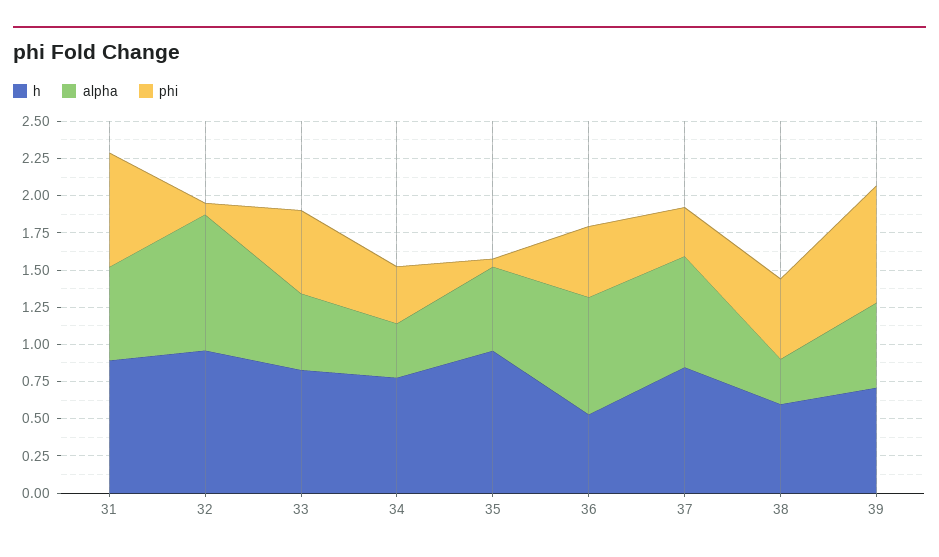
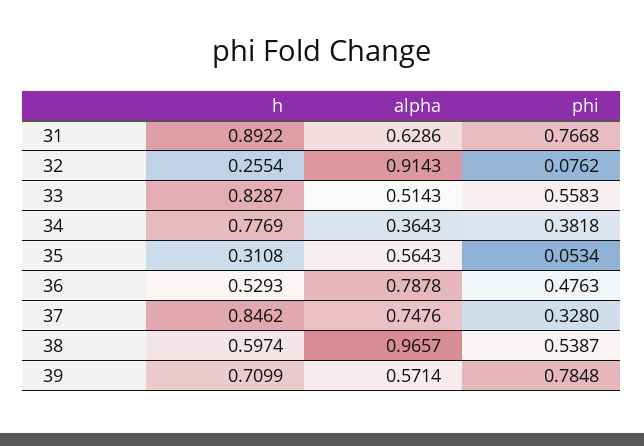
  {
    "h": {
      "31": 0.8922,
-     "32": 1,
+     "32": 0.2554,
      "33": 0.8287,
      "34": 0.7769,
-     "35": 1,
+     "35": 0.3108,
      "36": 0.5293,
      "37": 0.8462,
      "38": 0.5974,
      "39": 0.7099
    },
    "alpha": {
      "31": 0.6286,
      "32": 0.9143,
      "33": 0.5143,
      "34": 0.3643,
      "35": 0.5643,
      "36": 0.7878,
      "37": 0.7476,
-     "38": 0.25,
+     "38": 0.9657,
      "39": 0.5714
    },
    "phi": {
      "31": 0.7668,
      "32": 0.0762,
      "33": 0.5583,
      "34": 0.3818,
      "35": 0.0534,
      "36": 0.4763,
      "37": 0.328,
      "38": 0.5387,
      "39": 0.7848
    }
  }

